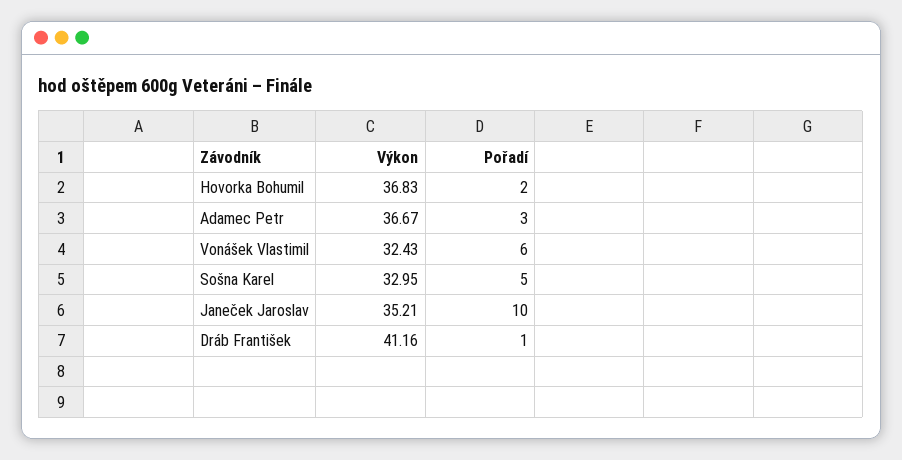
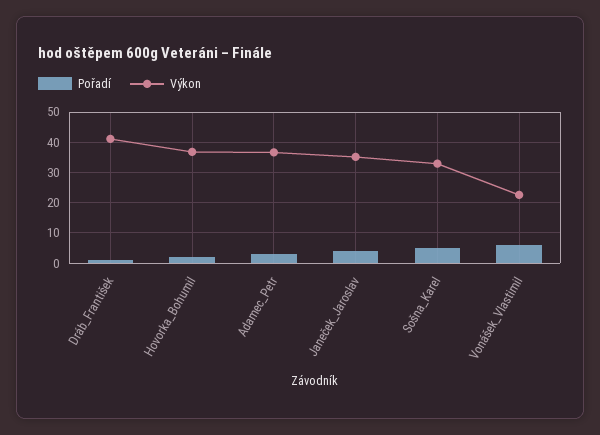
  {
    "Výkon": {
      "Hovorka Bohumil": 36.83,
      "Adamec Petr": 36.67,
-     "Vonášek Vlastimil": 32.43,
+     "Vonášek Vlastimil": 22,
      "Sošna Karel": 32.95,
      "Janeček Jaroslav": 35.21,
      "Dráb František": 41.16
    },
    "Pořadí": {
      "Hovorka Bohumil": 2,
      "Adamec Petr": 3,
      "Vonášek Vlastimil": 6,
      "Sošna Karel": 5,
-     "Janeček Jaroslav": 10,
+     "Janeček Jaroslav": 4,
      "Dráb František": 1
    }
  }

